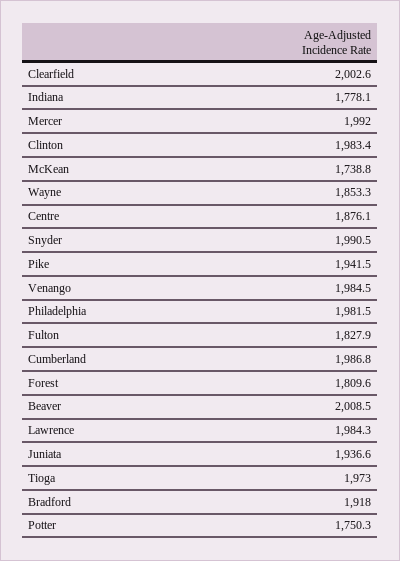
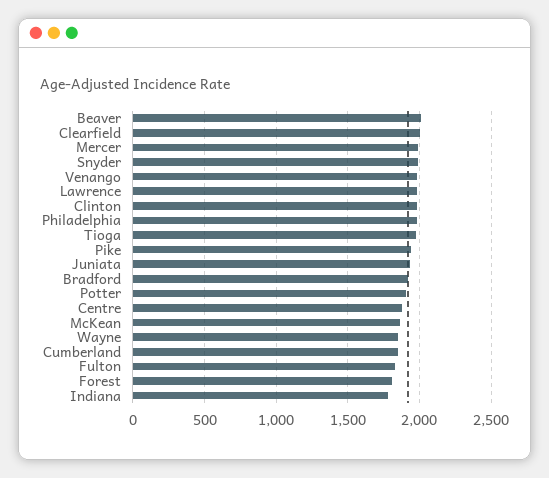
  {
    "Clearfield": 2002.6,
    "Indiana": 1778.1,
    "Mercer": 1992,
    "Clinton": 1983.4,
-   "McKean": 1738.8,
+   "McKean": 1850,
    "Wayne": 1853.3,
    "Centre": 1876.1,
    "Snyder": 1990.5,
    "Pike": 1941.5,
    "Venango": 1984.5,
    "Philadelphia": 1981.5,
    "Fulton": 1827.9,
-   "Cumberland": 1986.8,
+   "Cumberland": 1850,
    "Forest": 1809.6,
    "Beaver": 2008.5,
    "Lawrence": 1984.3,
    "Juniata": 1936.6,
    "Tioga": 1973,
    "Bradford": 1918,
-   "Potter": 1750.3
+   "Potter": 1900
  }

